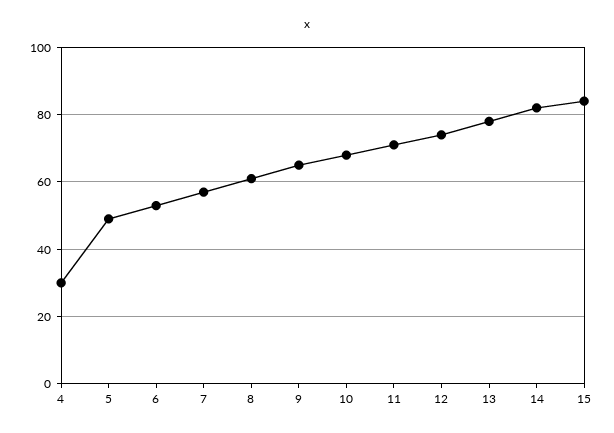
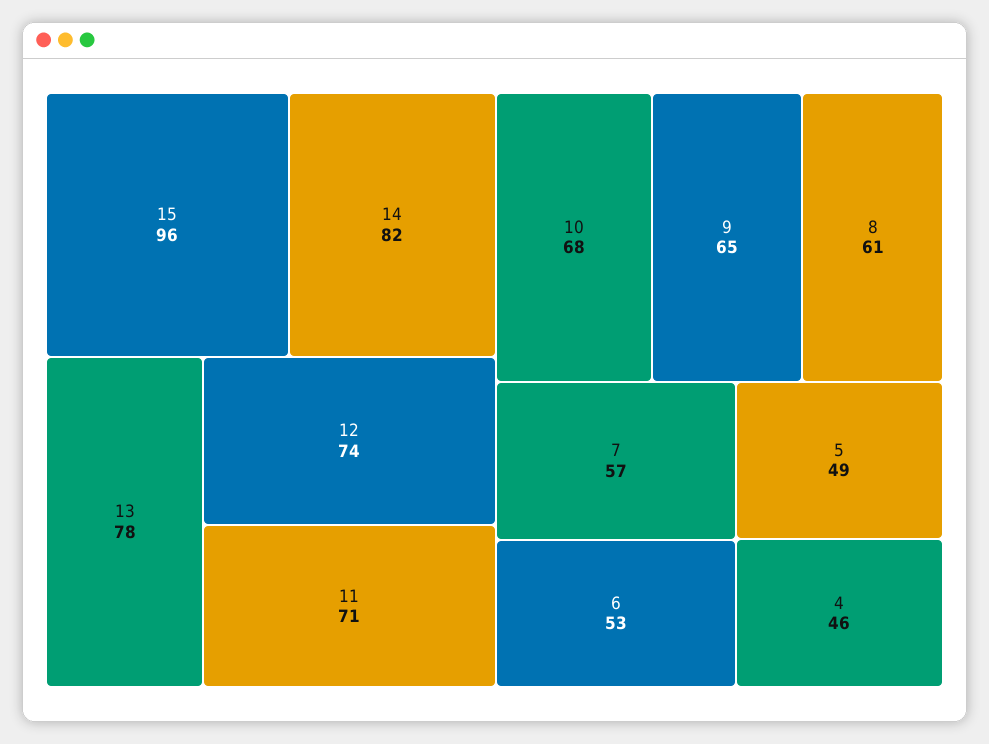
  {
-   "4": 30,
+   "4": 46,
    "5": 49,
    "6": 53,
    "7": 57,
    "8": 61,
    "9": 65,
    "10": 68,
    "11": 71,
    "12": 74,
    "13": 78,
    "14": 82,
-   "15": 85
+   "15": 96
  }

